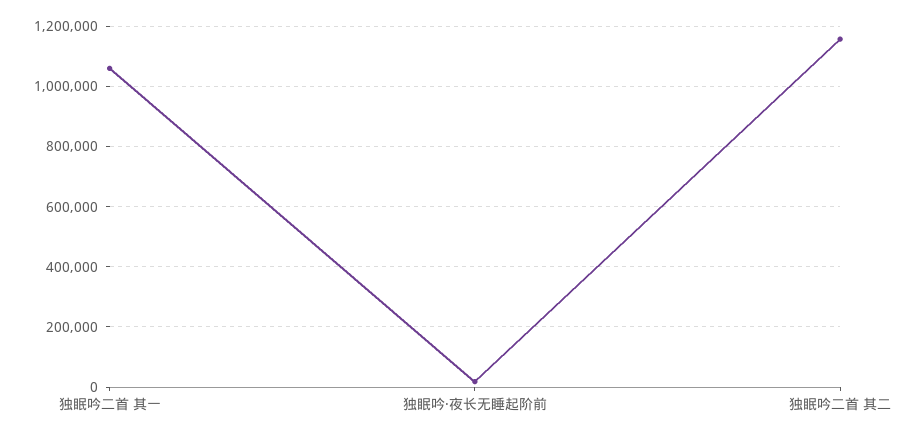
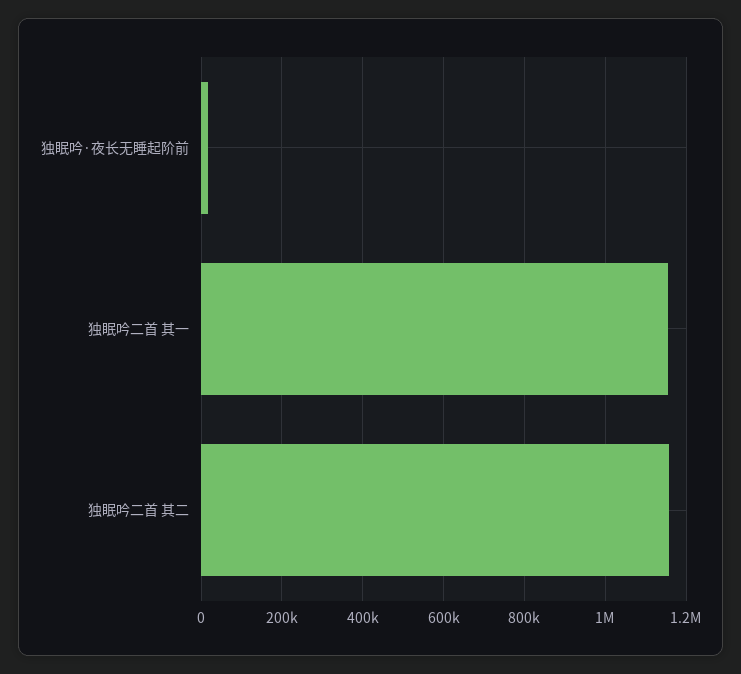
  {
-   "独眠吟二首 其一": 1060000,
+   "独眠吟二首 其一": 1160000,
    "独眠吟·夜长无睡起阶前": 20000,
    "独眠吟二首 其二": 1160000
  }

